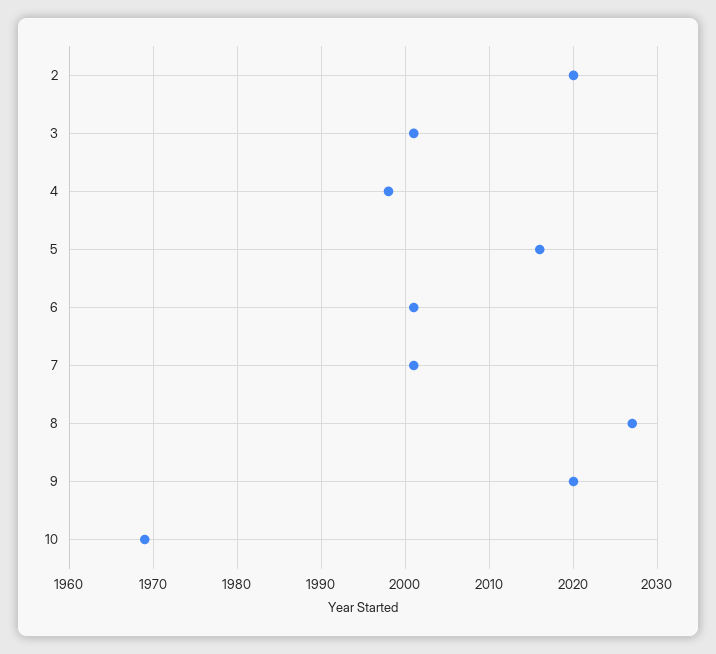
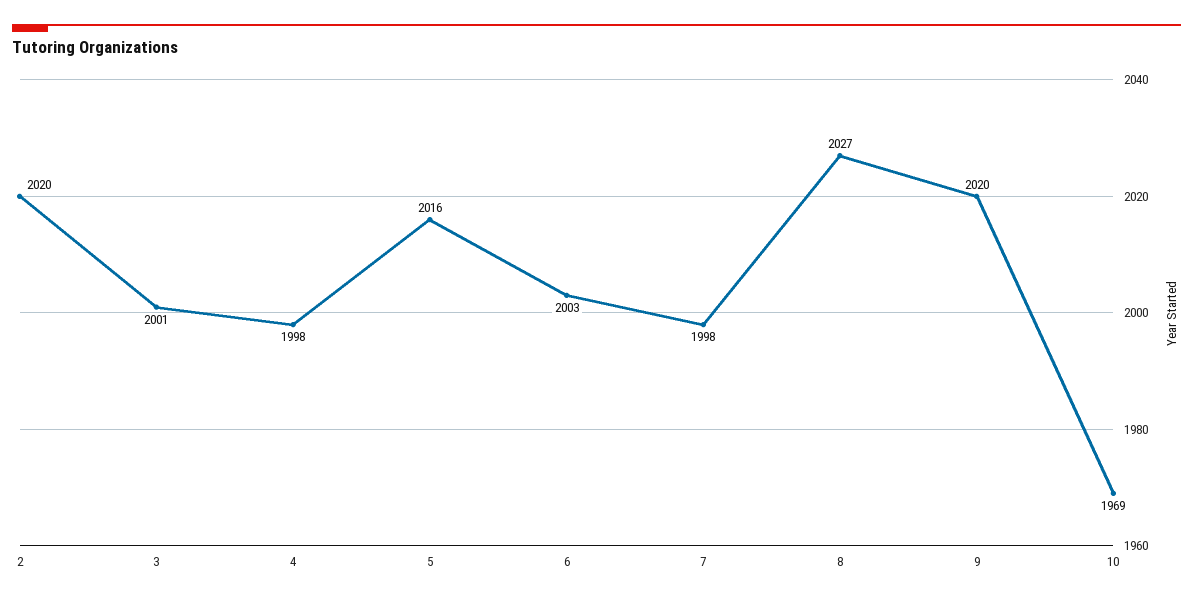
  {
    "2": 2020,
    "3": 2001,
    "4": 1998,
    "5": 2016,
-   "6": 2001,
+   "6": 2003,
-   "7": 2001,
+   "7": 1998,
    "8": 2027,
    "9": 2020,
    "10": 1969
  }

